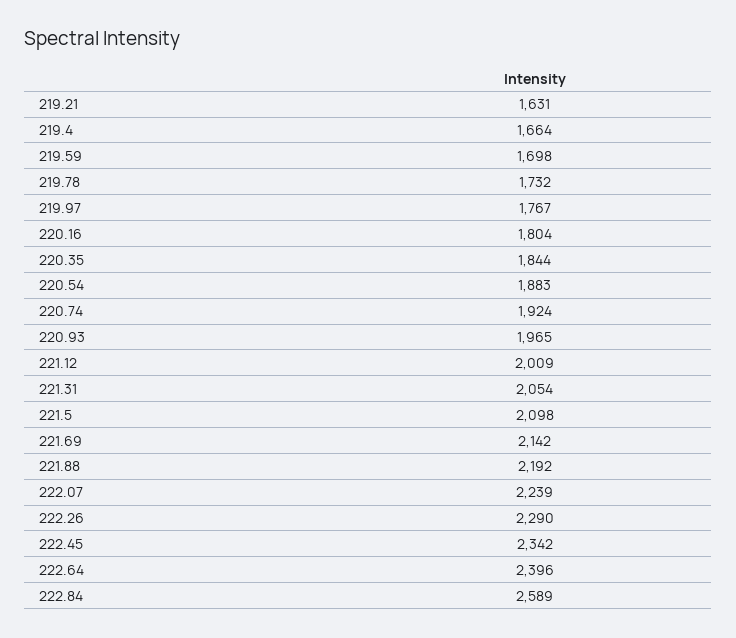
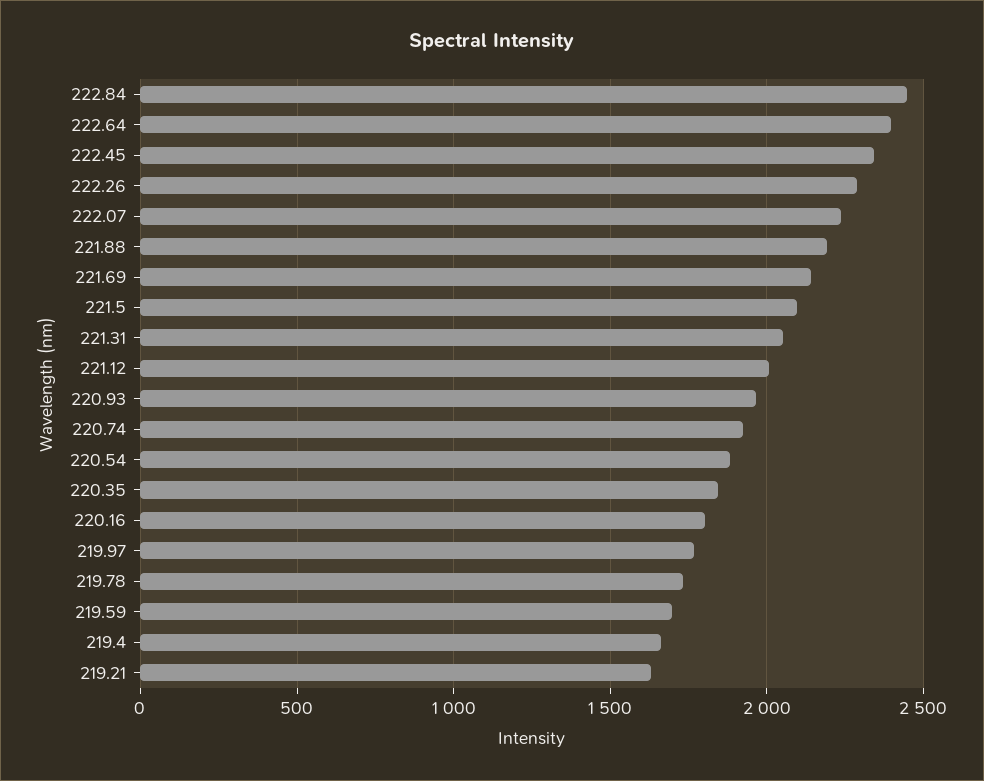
  {
    "219.21": 1631,
    "219.4": 1664,
    "219.59": 1698,
    "219.78": 1732,
    "219.97": 1767,
    "220.16": 1804,
    "220.35": 1844,
    "220.54": 1883,
    "220.74": 1924,
    "220.93": 1965,
    "221.12": 2009,
    "221.31": 2054,
    "221.5": 2098,
    "221.69": 2142,
    "221.88": 2192,
    "222.07": 2239,
    "222.26": 2290,
    "222.45": 2342,
    "222.64": 2396,
-   "222.84": 2589
+   "222.84": 2450
  }

